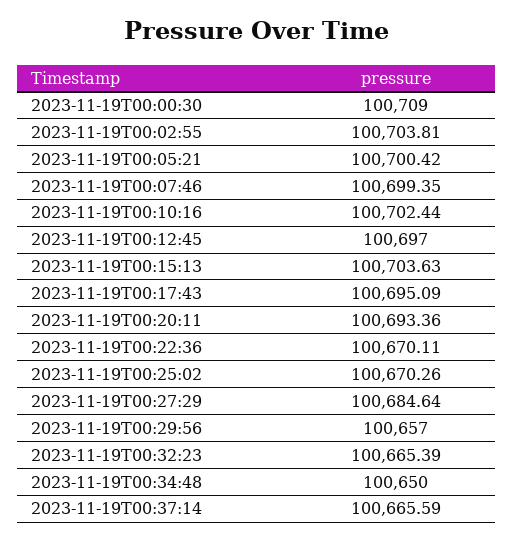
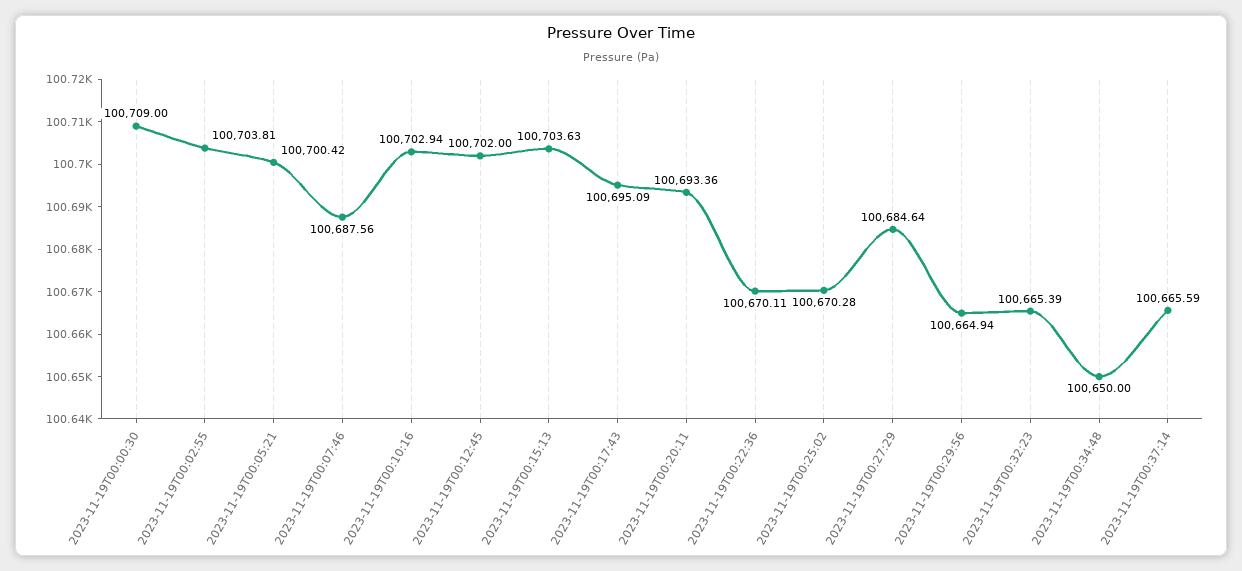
  {
    "2023-11-19T00:00:30": 100709,
    "2023-11-19T00:02:55": 100703.81,
    "2023-11-19T00:05:21": 100700.42,
-   "2023-11-19T00:07:46": 100699.35,
+   "2023-11-19T00:07:46": 100687.56,
-   "2023-11-19T00:10:16": 100702.44,
+   "2023-11-19T00:10:16": 100702.94,
-   "2023-11-19T00:12:45": 100697,
+   "2023-11-19T00:12:45": 100702,
    "2023-11-19T00:15:13": 100703.63,
    "2023-11-19T00:17:43": 100695.09,
    "2023-11-19T00:20:11": 100693.36,
    "2023-11-19T00:22:36": 100670.11,
-   "2023-11-19T00:25:02": 100670.26,
+   "2023-11-19T00:25:02": 100670.28,
    "2023-11-19T00:27:29": 100684.64,
-   "2023-11-19T00:29:56": 100657,
+   "2023-11-19T00:29:56": 100664.94,
    "2023-11-19T00:32:23": 100665.39,
    "2023-11-19T00:34:48": 100650,
    "2023-11-19T00:37:14": 100665.59
  }

